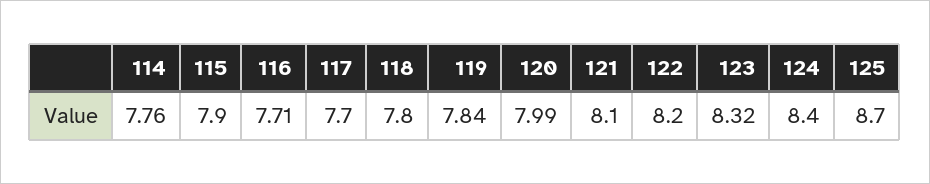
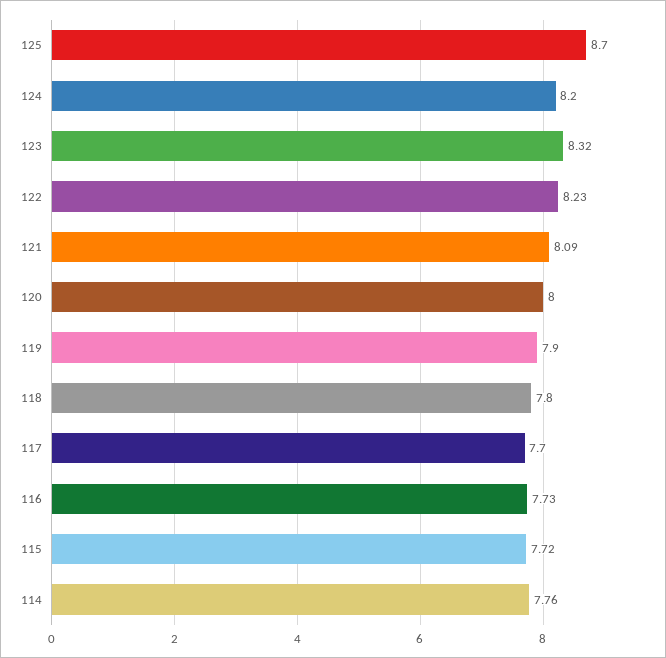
  {
    "114": 7.76,
-   "115": 7.9,
+   "115": 7.72,
-   "116": 7.71,
+   "116": 7.73,
    "117": 7.7,
    "118": 7.8,
-   "119": 7.84,
+   "119": 7.9,
-   "120": 7.99,
+   "120": 8,
-   "121": 8.1,
+   "121": 8.09,
-   "122": 8.2,
+   "122": 8.23,
    "123": 8.32,
-   "124": 8.4,
+   "124": 8.2,
    "125": 8.7
  }

